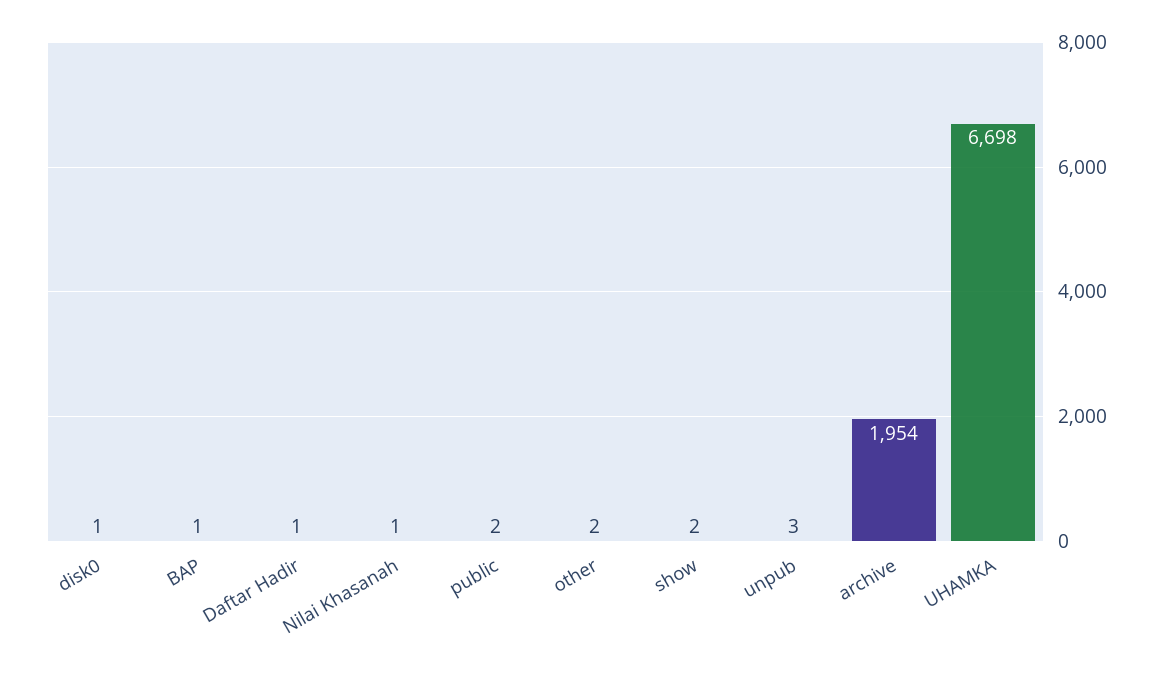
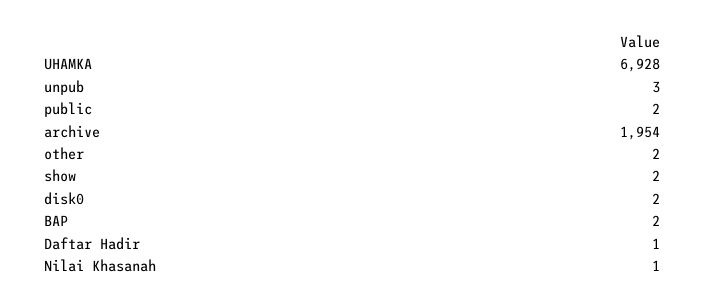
  {
-   "disk0": 1,
+   "disk0": 2,
-   "BAP": 1,
+   "BAP": 2,
    "Daftar Hadir": 1,
    "Nilai Khasanah": 1,
    "public": 2,
    "other": 2,
    "show": 2,
    "unpub": 3,
    "archive": 1954,
-   "UHAMKA": 6698
+   "UHAMKA": 6928
  }

